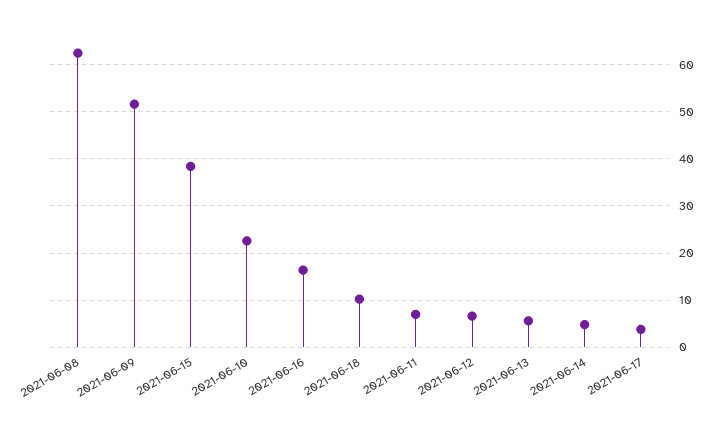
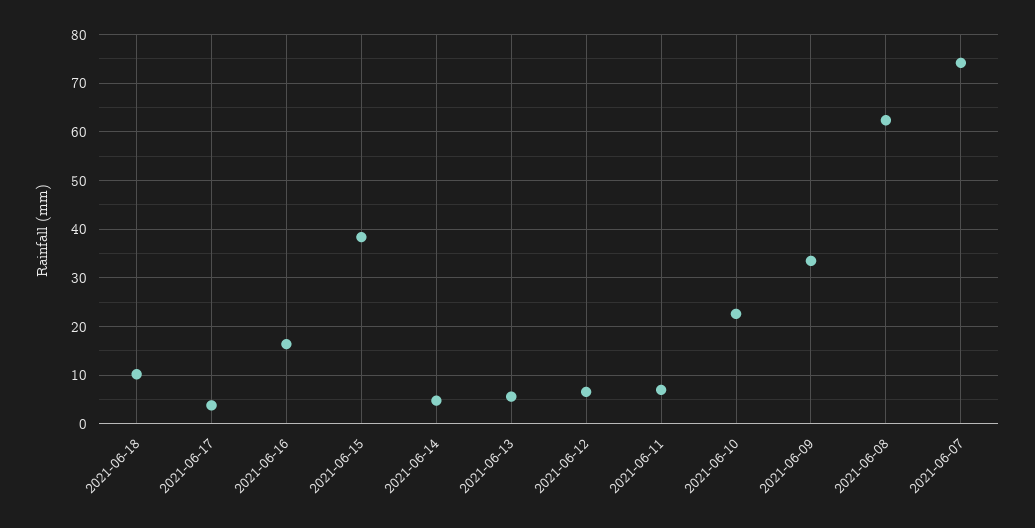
  {
    "2021-06-08": 62,
-   "2021-06-09": 52,
+   "2021-06-09": 34,
    "2021-06-15": 38,
    "2021-06-10": 22,
    "2021-06-16": 16,
    "2021-06-18": 10,
    "2021-06-11": 8,
    "2021-06-12": 6,
    "2021-06-13": 6,
    "2021-06-14": 4,
-   "2021-06-17": 4
+   "2021-06-17": 4,
+   "2021-06-07": 74
  }

